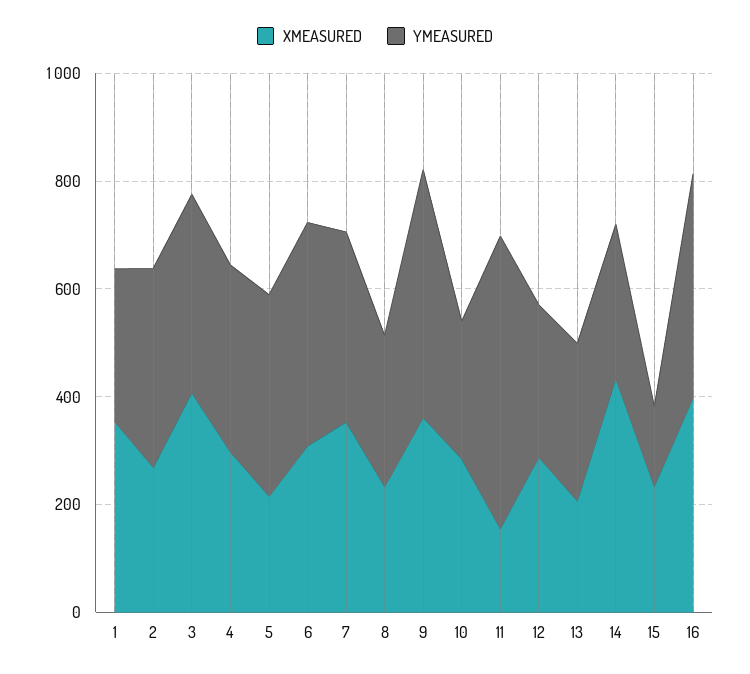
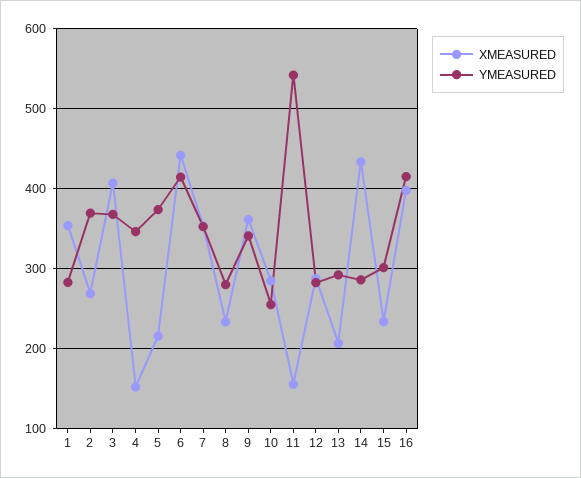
  {
    "XMEASURED": {
      "1": 350,
      "2": 270,
      "3": 410,
-     "4": 300,
+     "4": 150,
      "5": 220,
-     "6": 300,
+     "6": 440,
      "7": 350,
      "8": 230,
      "9": 360,
      "10": 280,
      "11": 160,
      "12": 290,
      "13": 210,
      "14": 430,
      "15": 230,
      "16": 400
    },
    "YMEASURED": {
      "1": 280,
      "2": 370,
      "3": 370,
      "4": 350,
      "5": 370,
      "6": 410,
      "7": 350,
      "8": 280,
-     "9": 450,
+     "9": 340,
      "10": 260,
      "11": 540,
      "12": 280,
      "13": 290,
      "14": 290,
-     "15": 150,
+     "15": 300,
      "16": 420
    }
  }

